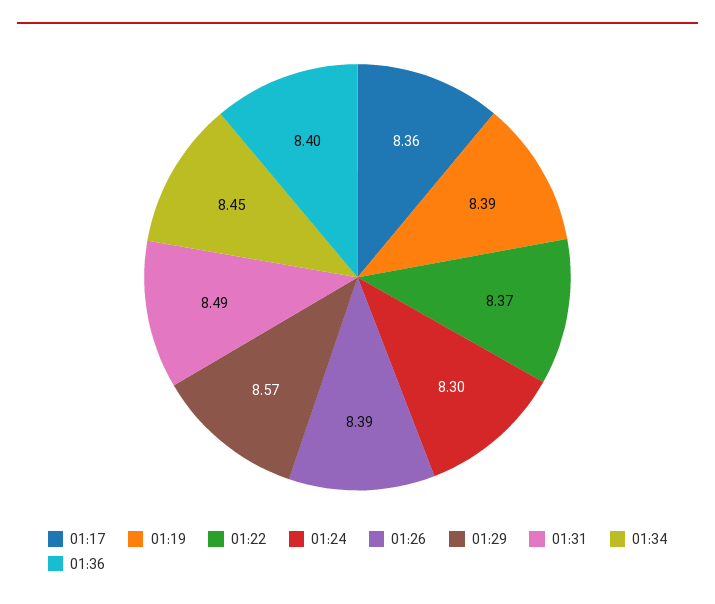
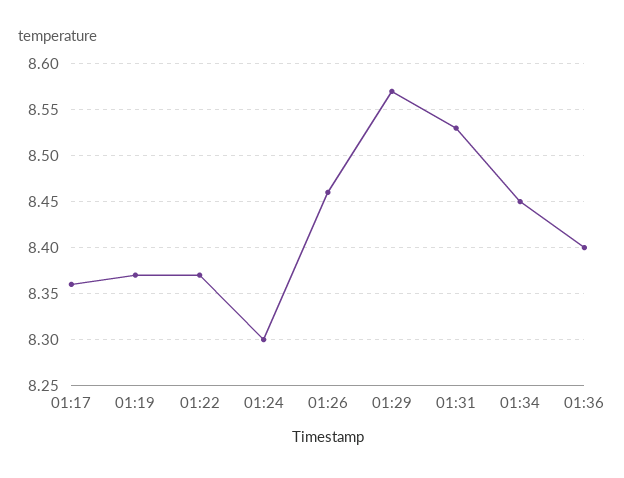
  {
    "01:17": 8.36,
-   "01:19": 8.39,
+   "01:19": 8.37,
    "01:22": 8.37,
    "01:24": 8.3,
-   "01:26": 8.39,
+   "01:26": 8.46,
    "01:29": 8.57,
-   "01:31": 8.49,
+   "01:31": 8.53,
    "01:34": 8.45,
    "01:36": 8.4
  }

